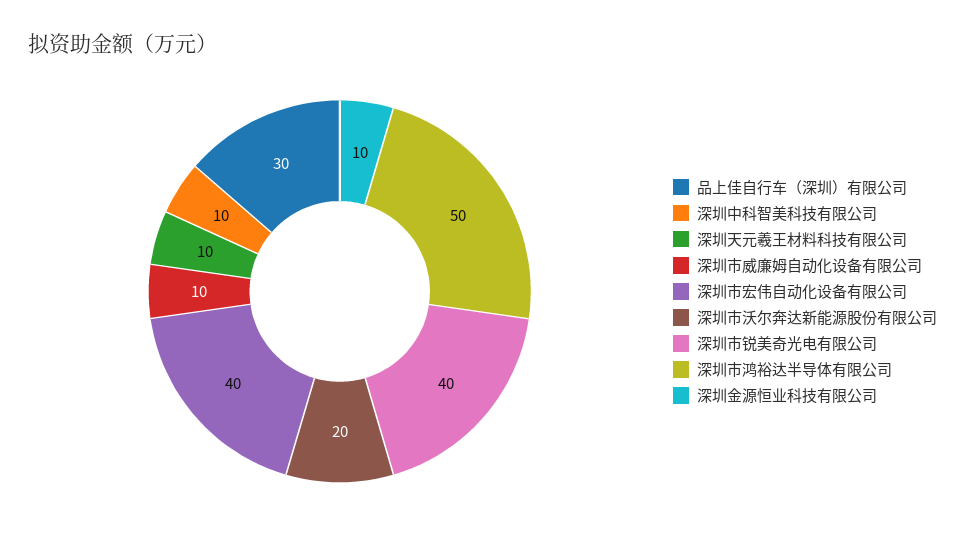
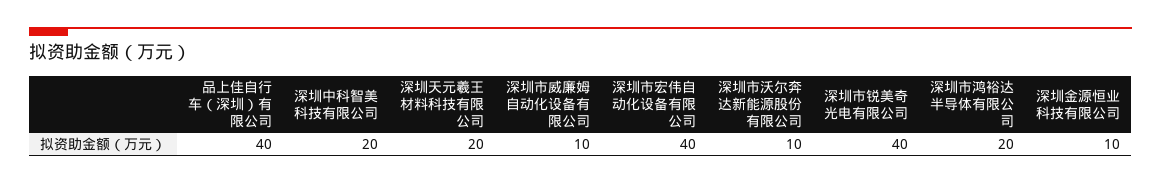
  {
-   "品上佳自行车（深圳）有限公司": 30,
+   "品上佳自行车（深圳）有限公司": 40,
-   "深圳中科智美科技有限公司": 10,
+   "深圳中科智美科技有限公司": 20,
-   "深圳天元羲王材料科技有限公司": 10,
+   "深圳天元羲王材料科技有限公司": 20,
    "深圳市威廉姆自动化设备有限公司": 10,
    "深圳市宏伟自动化设备有限公司": 40,
-   "深圳市沃尔奔达新能源股份有限公司": 20,
+   "深圳市沃尔奔达新能源股份有限公司": 10,
    "深圳市锐美奇光电有限公司": 40,
-   "深圳市鸿裕达半导体有限公司": 50,
+   "深圳市鸿裕达半导体有限公司": 20,
    "深圳金源恒业科技有限公司": 10
  }

